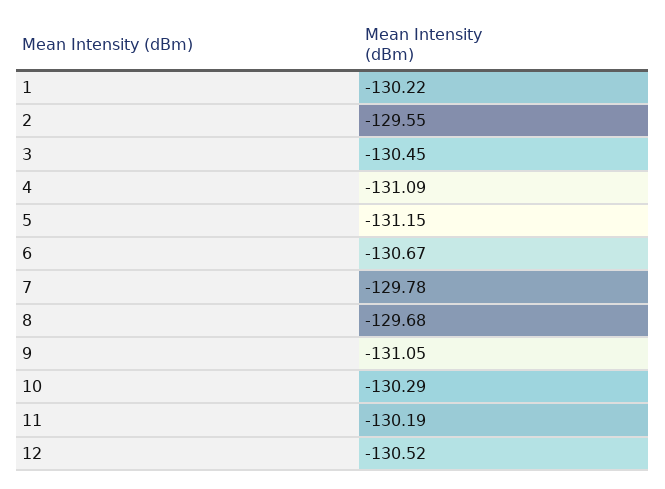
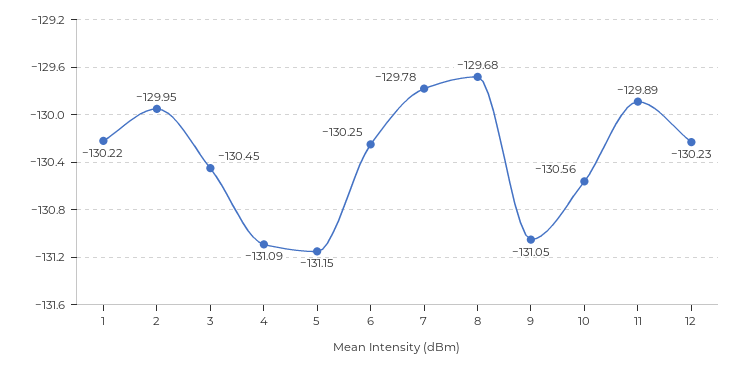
  {
    "1": -130.22,
-   "2": -129.55,
+   "2": -129.95,
    "3": -130.45,
    "4": -131.09,
    "5": -131.15,
-   "6": -130.67,
+   "6": -130.25,
    "7": -129.78,
    "8": -129.68,
    "9": -131.05,
-   "10": -130.29,
+   "10": -130.56,
-   "11": -130.19,
+   "11": -129.89,
-   "12": -130.52
+   "12": -130.23
  }

